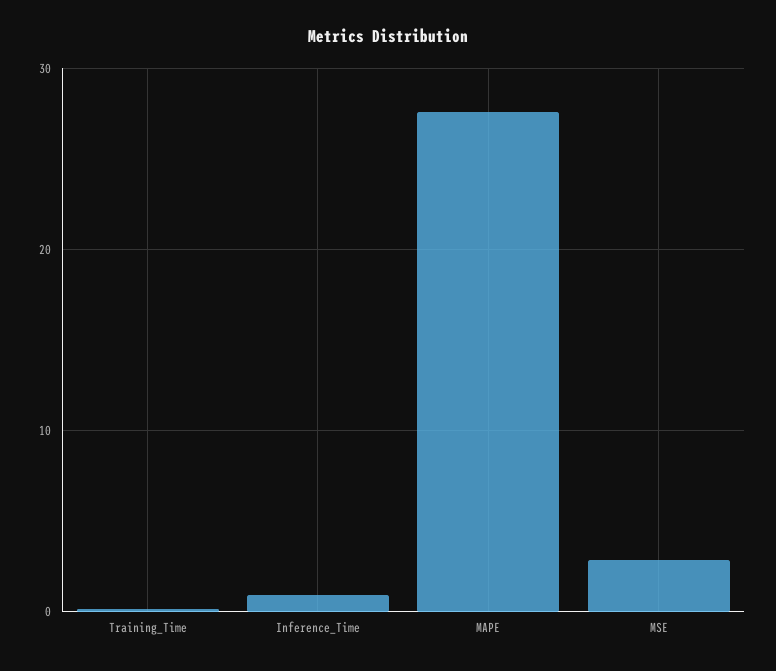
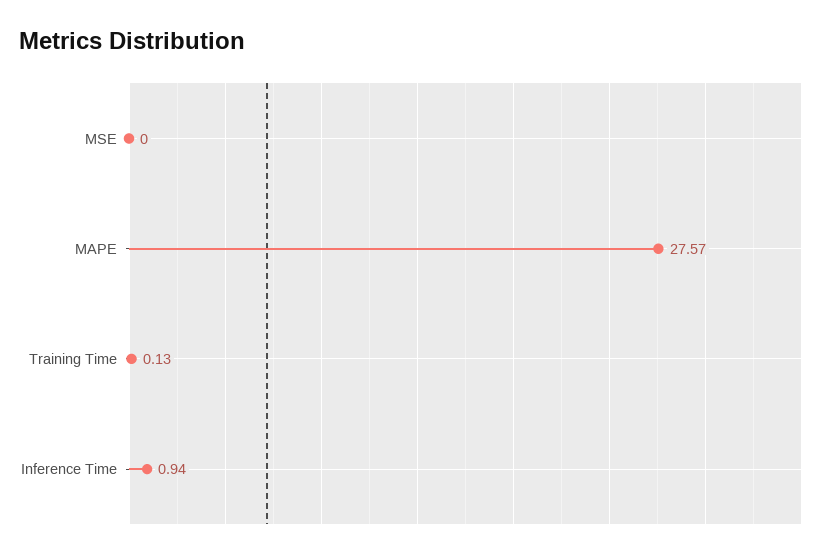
  {
    "Training_Time": 0.13,
    "Inference_Time": 0.94,
    "MAPE": 27.57,
-   "MSE": 3
+   "MSE": 0
  }

